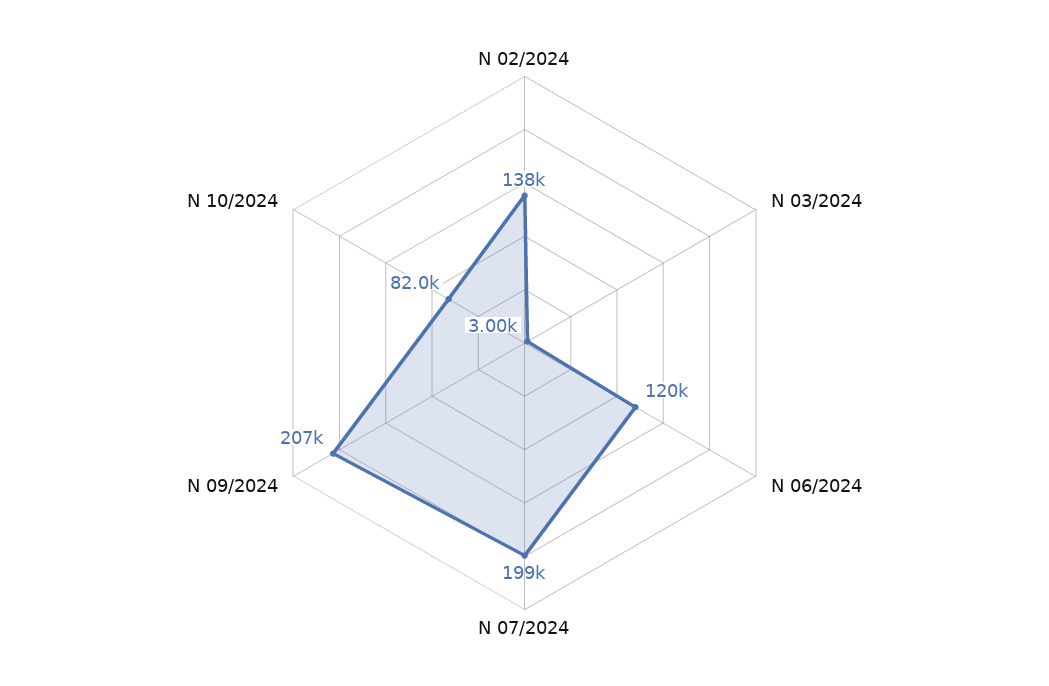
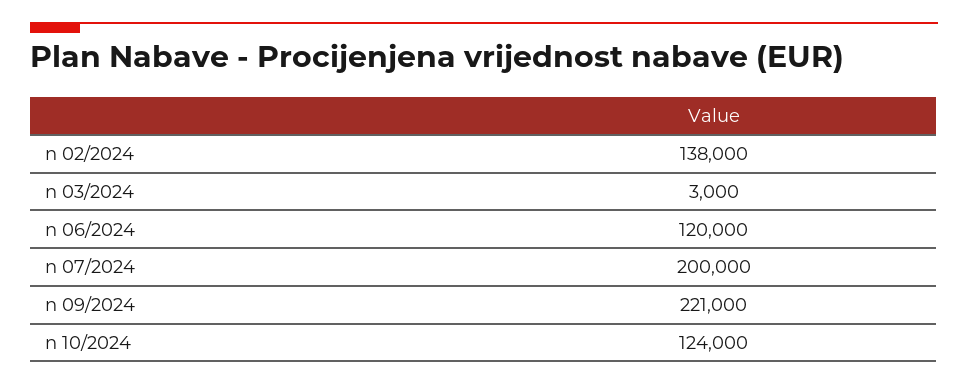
  {
    "N 02/2024": 138000,
    "N 03/2024": 3000,
    "N 06/2024": 120000,
-   "N 07/2024": 199000,
+   "N 07/2024": 200000,
-   "N 09/2024": 207000,
+   "N 09/2024": 221000,
-   "N 10/2024": 82000
+   "N 10/2024": 124000
  }

